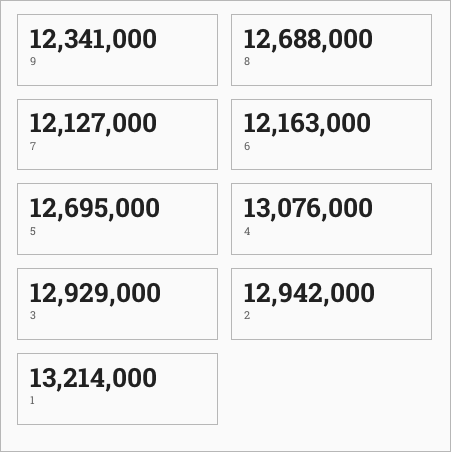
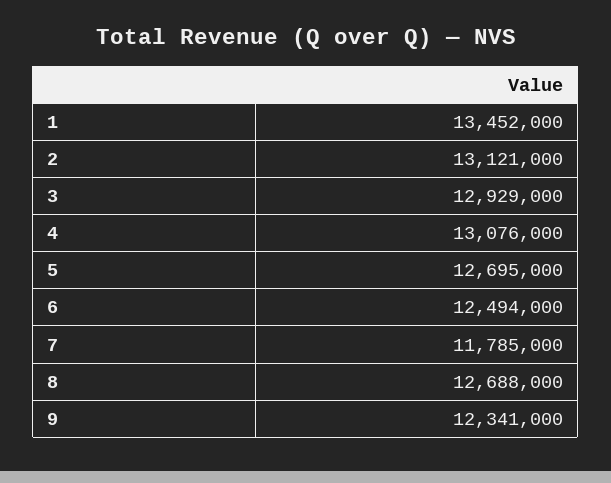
  {
    "9": 12341000,
    "8": 12688000,
-   "7": 12127000,
+   "7": 11785000,
-   "6": 12163000,
+   "6": 12494000,
    "5": 12695000,
    "4": 13076000,
    "3": 12929000,
-   "2": 12942000,
+   "2": 13121000,
-   "1": 13214000
+   "1": 13452000
  }

